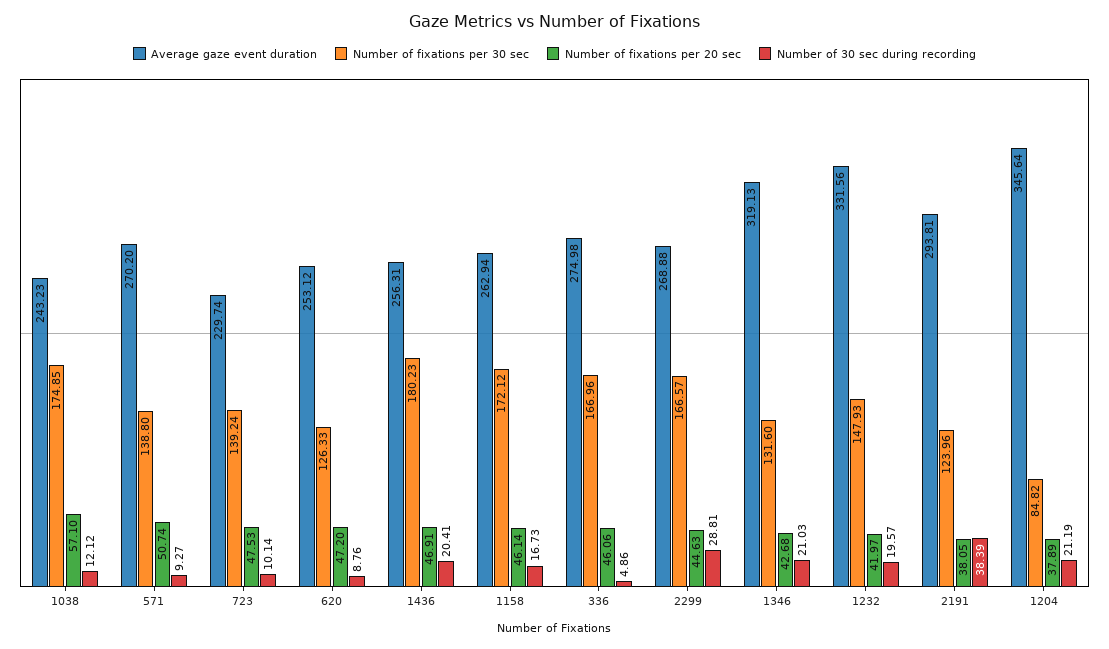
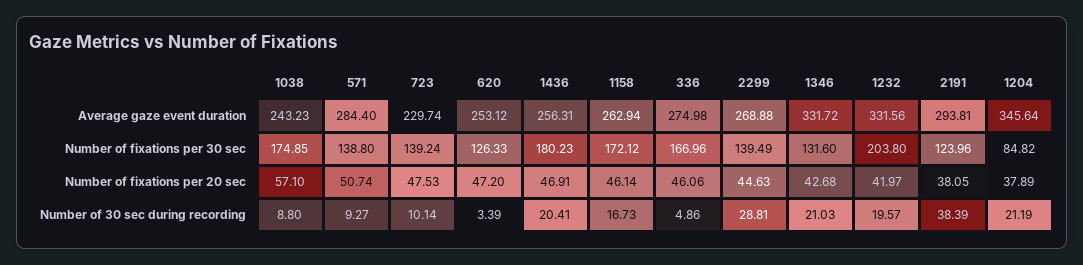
  {
    "Average gaze event duration": {
      "1038": 243.23,
-     "571": 270.2,
+     "571": 284.4,
      "723": 229.74,
      "620": 253.12,
      "1436": 256.31,
      "1158": 262.94,
      "336": 274.98,
      "2299": 268.88,
-     "1346": 319.13,
+     "1346": 331.72,
      "1232": 331.56,
      "2191": 293.81,
      "1204": 345.64
    },
    "Number of fixations per 30 sec": {
      "1038": 174.85,
      "571": 138.8,
      "723": 139.24,
      "620": 126.33,
      "1436": 180.23,
      "1158": 172.12,
      "336": 166.96,
-     "2299": 166.57,
+     "2299": 139.49,
      "1346": 131.6,
-     "1232": 147.93,
+     "1232": 203.8,
      "2191": 123.96,
      "1204": 84.82
    },
    "Number of fixations per 20 sec": {
      "1038": 57.1,
      "571": 50.74,
      "723": 47.53,
      "620": 47.2,
      "1436": 46.91,
      "1158": 46.14,
      "336": 46.06,
      "2299": 44.63,
      "1346": 42.68,
      "1232": 41.97,
      "2191": 38.05,
      "1204": 37.89
    },
    "Number of 30 sec during recording": {
-     "1038": 12.12,
+     "1038": 8.8,
      "571": 9.27,
      "723": 10.14,
-     "620": 8.76,
+     "620": 3.39,
      "1436": 20.41,
      "1158": 16.73,
      "336": 4.86,
      "2299": 28.81,
      "1346": 21.03,
      "1232": 19.57,
      "2191": 38.39,
      "1204": 21.19
    }
  }

